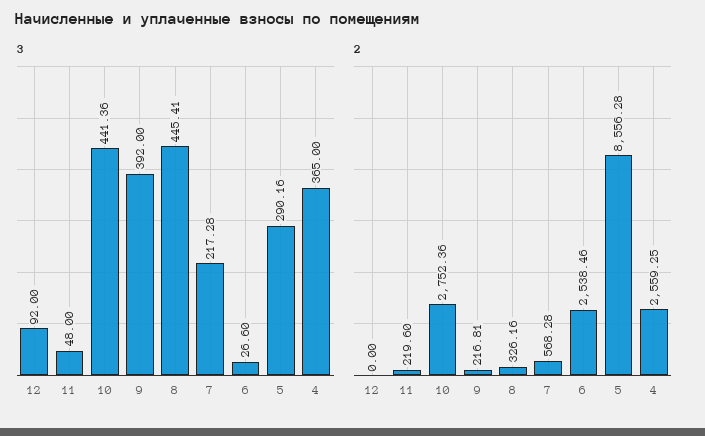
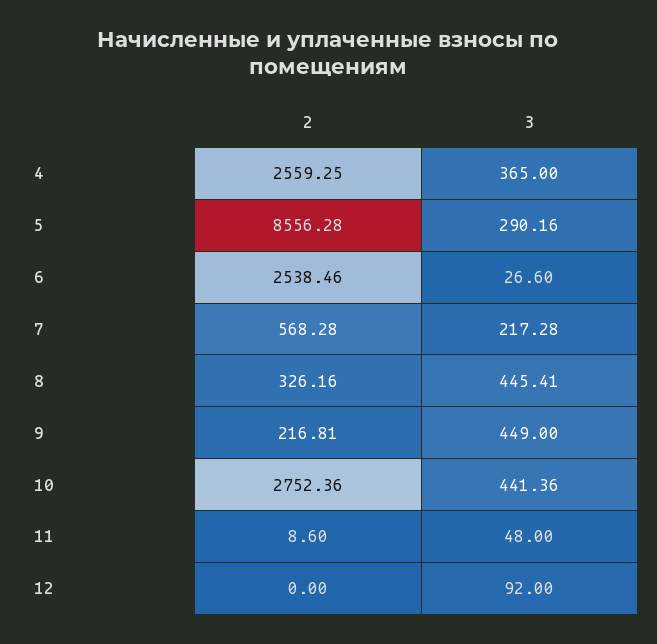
  {
    "3": {
      "12": 92,
      "11": 48,
      "10": 441.36,
-     "9": 392,
+     "9": 449,
      "8": 445.41,
      "7": 217.28,
      "6": 26.6,
      "5": 290.16,
      "4": 365
    },
    "2": {
      "12": 0,
-     "11": 219.6,
+     "11": 8.6,
      "10": 2752.36,
      "9": 216.81,
      "8": 326.16,
      "7": 568.28,
      "6": 2538.46,
      "5": 8556.28,
      "4": 2559.25
    }
  }

